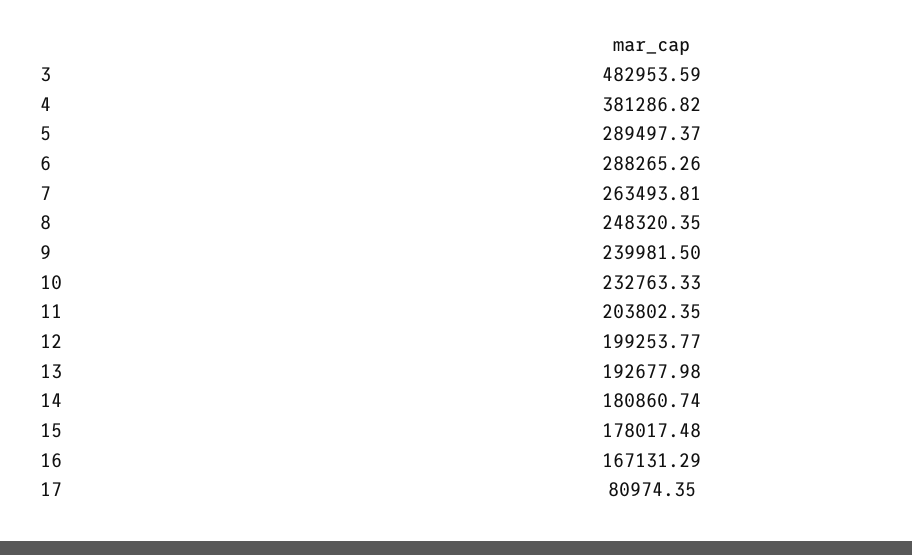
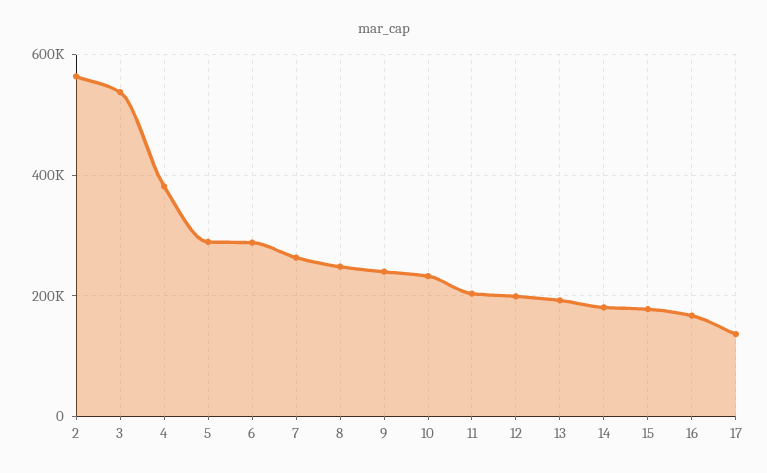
  {
-   "3": 482953.59,
+   "3": 540000,
    "4": 381286.82,
    "5": 289497.37,
    "6": 288265.26,
    "7": 263493.81,
    "8": 248320.35,
    "9": 239981.5,
    "10": 232763.33,
    "11": 203802.35,
    "12": 199253.77,
    "13": 192677.98,
    "14": 180860.74,
    "15": 178017.48,
    "16": 167131.29,
-   "17": 80974.35
+   "17": 140000,
+   "2": 560000
  }

